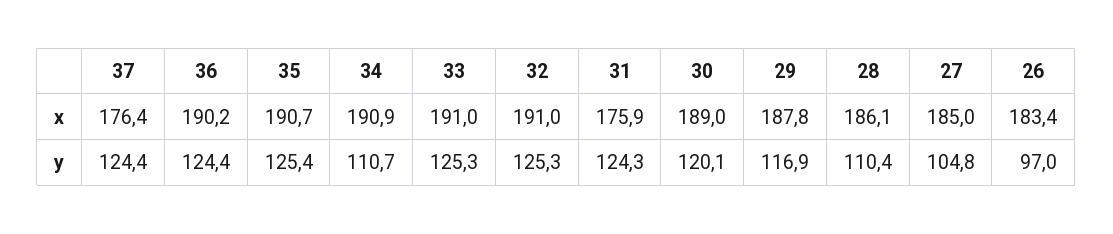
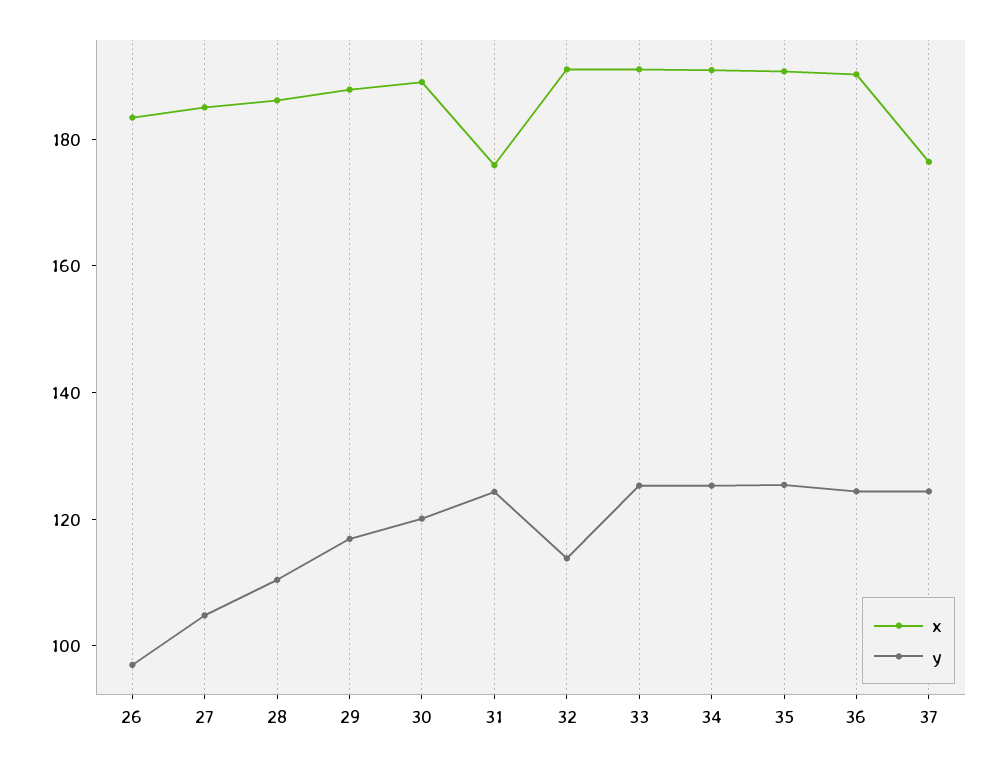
  {
    "x": {
      "37": 176.4,
      "36": 190.2,
      "35": 190.7,
      "34": 190.9,
      "33": 191,
      "32": 191,
      "31": 175.9,
      "30": 189,
      "29": 187.8,
      "28": 186.1,
      "27": 185,
      "26": 183.4
    },
    "y": {
      "37": 124.4,
      "36": 124.4,
      "35": 125.4,
-     "34": 110.7,
+     "34": 125,
      "33": 125.3,
-     "32": 125.3,
+     "32": 115,
      "31": 124.3,
      "30": 120.1,
      "29": 116.9,
      "28": 110.4,
      "27": 104.8,
      "26": 97
    }
  }

